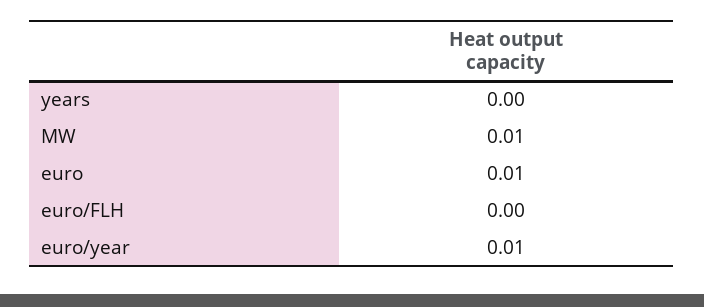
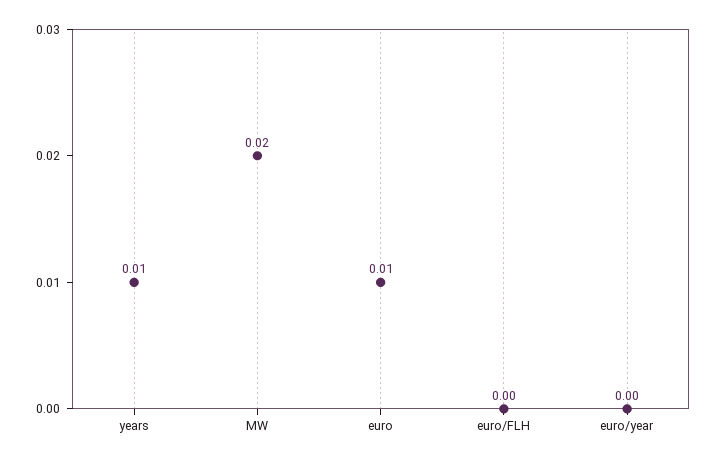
  {
-   "years": 0,
+   "years": 0.01,
-   "MW": 0.01,
+   "MW": 0.02,
    "euro": 0.01,
    "euro/FLH": 0,
-   "euro/year": 0.01
+   "euro/year": 0
  }

